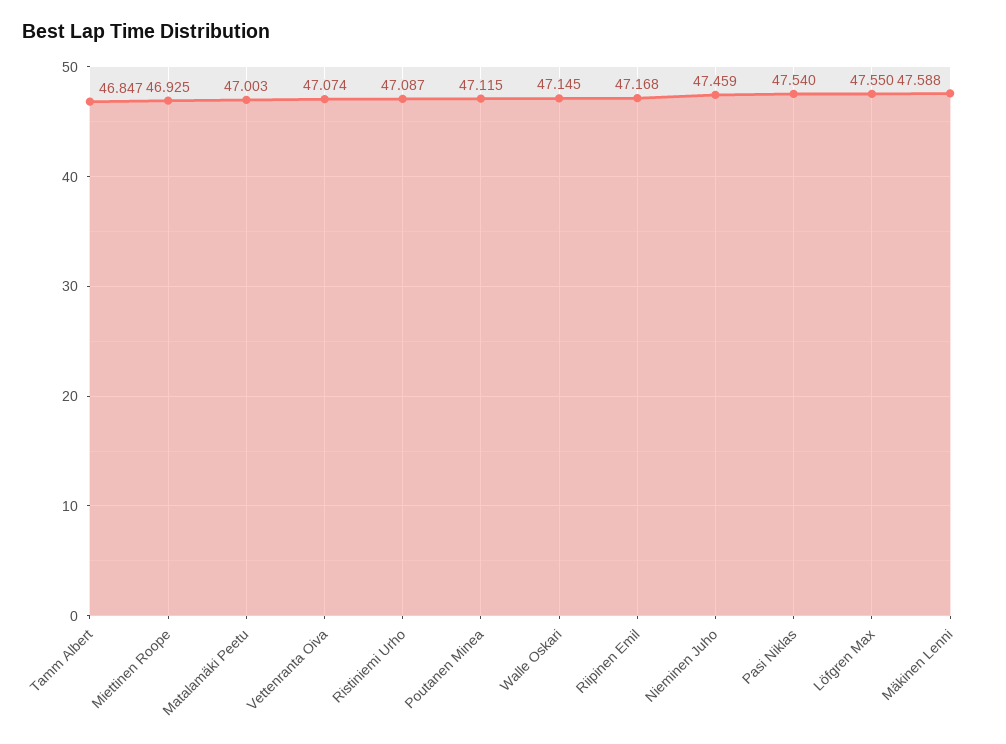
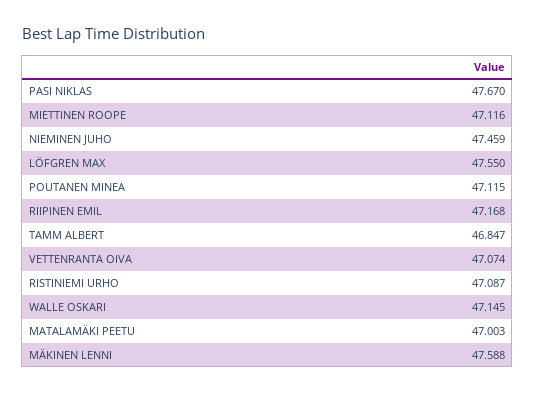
  {
    "Tamm Albert": 46.847,
-   "Miettinen Roope": 46.925,
+   "Miettinen Roope": 47.116,
    "Matalamäki Peetu": 47.003,
    "Vettenranta Oiva": 47.074,
    "Ristiniemi Urho": 47.087,
    "Poutanen Minea": 47.115,
    "Walle Oskari": 47.145,
    "Riipinen Emil": 47.168,
    "Nieminen Juho": 47.459,
-   "Pasi Niklas": 47.54,
+   "Pasi Niklas": 47.67,
    "Löfgren Max": 47.55,
    "Mäkinen Lenni": 47.588
  }

